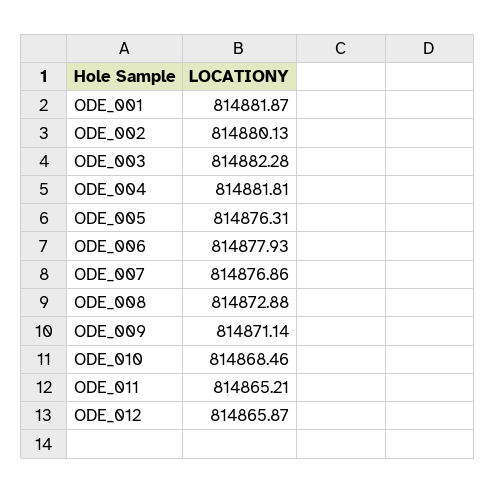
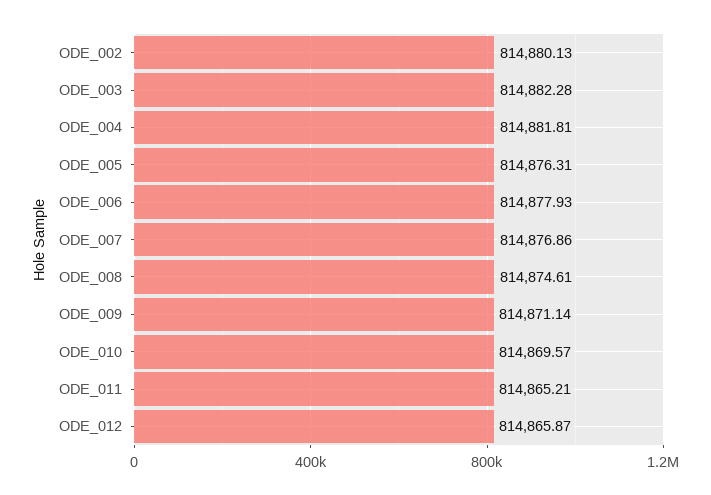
  {
-   "ODE_001": 814881.87,
    "ODE_002": 814880.13,
    "ODE_003": 814882.28,
    "ODE_004": 814881.81,
    "ODE_005": 814876.31,
    "ODE_006": 814877.93,
    "ODE_007": 814876.86,
-   "ODE_008": 814872.88,
+   "ODE_008": 814874.61,
    "ODE_009": 814871.14,
-   "ODE_010": 814868.46,
+   "ODE_010": 814869.57,
    "ODE_011": 814865.21,
    "ODE_012": 814865.87
  }

